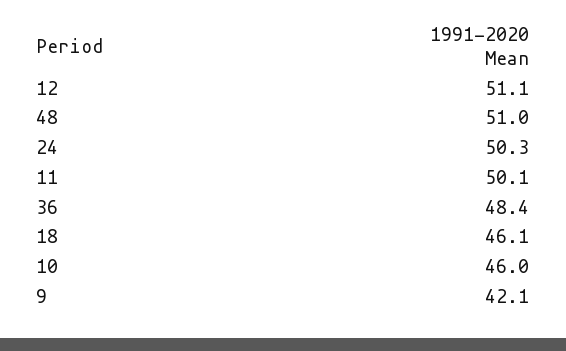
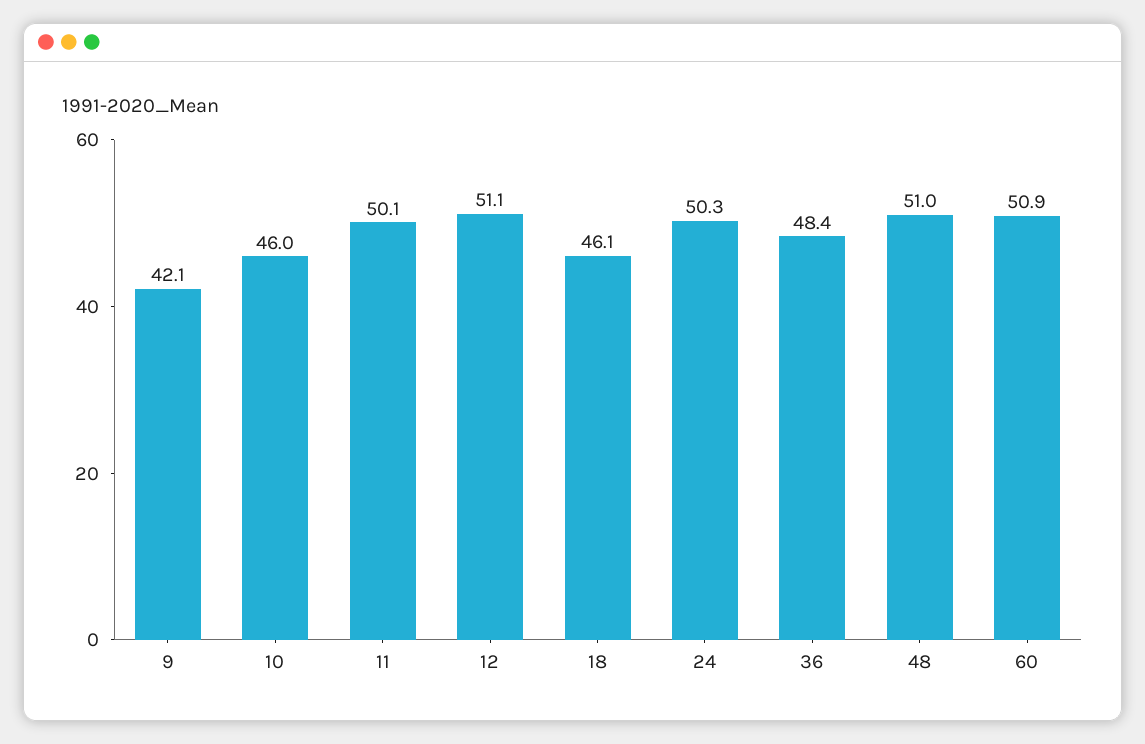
  {
    "12": 51.1,
    "48": 51,
    "24": 50.3,
    "11": 50.1,
    "36": 48.4,
    "18": 46.1,
    "10": 46,
-   "9": 42.1
+   "9": 42.1,
+   "60": 50.9
  }

